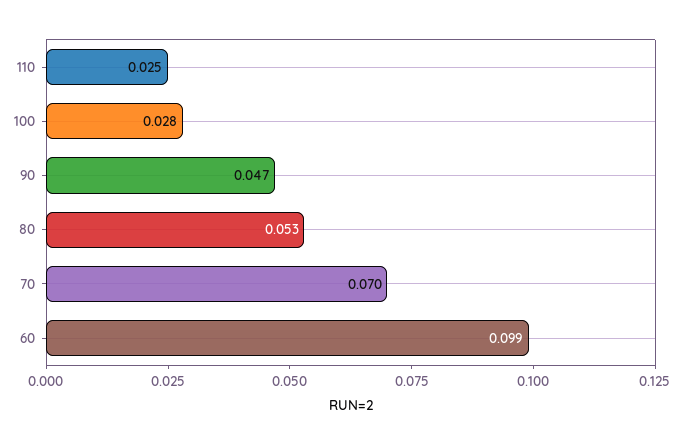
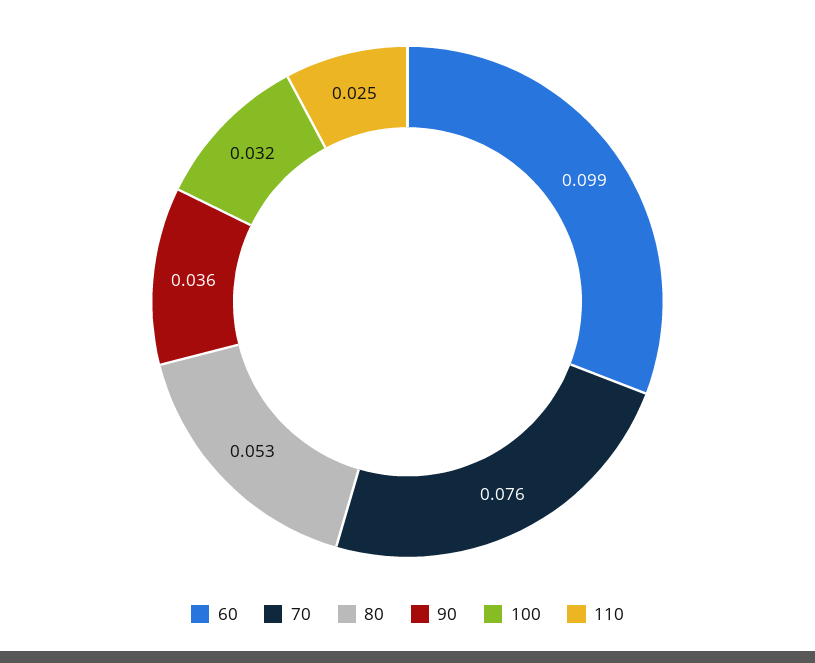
  {
    "110": 0.025,
-   "100": 0.028,
+   "100": 0.032,
-   "90": 0.047,
+   "90": 0.036,
    "80": 0.053,
-   "70": 0.07,
+   "70": 0.076,
    "60": 0.099
  }

